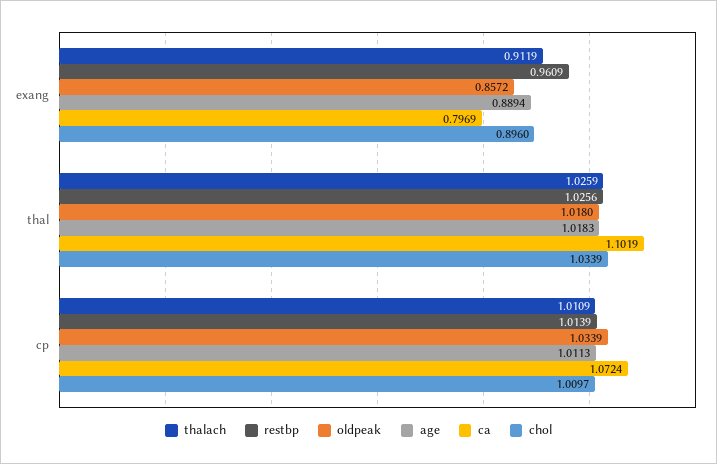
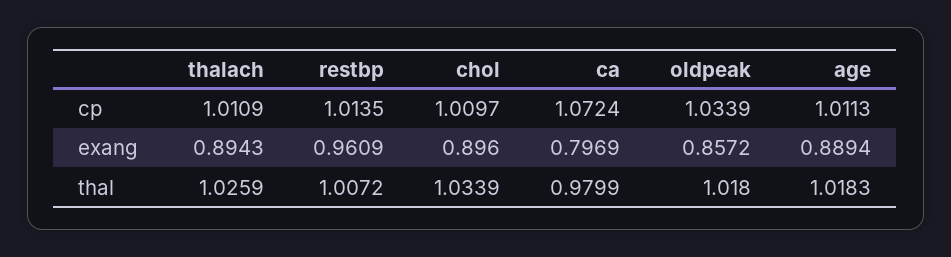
  {
    "thalach": {
-     "exang": 0.9119,
+     "exang": 0.8943,
      "thal": 1.0259,
      "cp": 1.0109
    },
    "restbp": {
      "exang": 0.9609,
-     "thal": 1.0256,
+     "thal": 1.0072,
-     "cp": 1.0139
+     "cp": 1.0135
    },
    "oldpeak": {
      "exang": 0.8572,
      "thal": 1.018,
      "cp": 1.0339
    },
    "age": {
      "exang": 0.8894,
      "thal": 1.0183,
      "cp": 1.0113
    },
    "ca": {
      "exang": 0.7969,
-     "thal": 1.1019,
+     "thal": 0.9799,
      "cp": 1.0724
    },
    "chol": {
      "exang": 0.896,
      "thal": 1.0339,
      "cp": 1.0097
    }
  }

